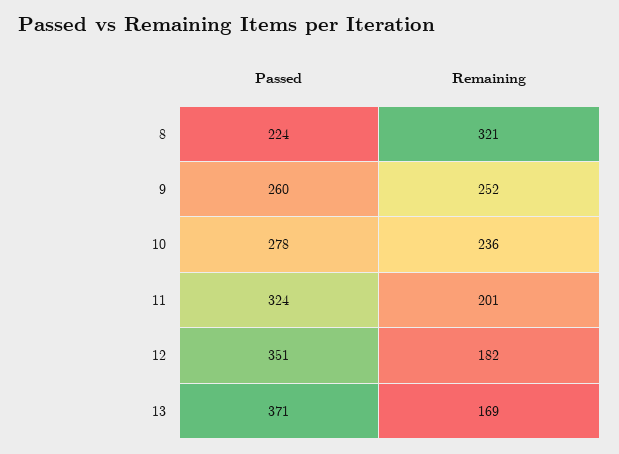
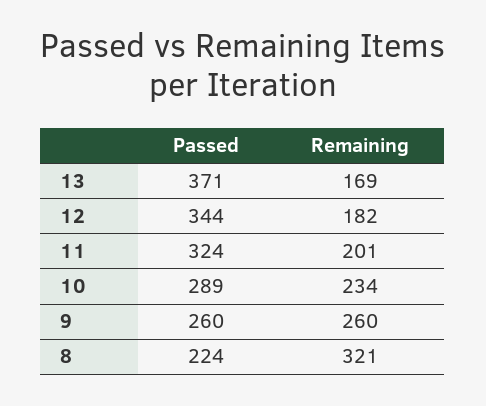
  {
    "Passed": {
      "8": 224,
      "9": 260,
-     "10": 278,
+     "10": 289,
      "11": 324,
-     "12": 351,
+     "12": 344,
      "13": 371
    },
    "Remaining": {
      "8": 321,
-     "9": 252,
+     "9": 260,
-     "10": 236,
+     "10": 234,
      "11": 201,
      "12": 182,
      "13": 169
    }
  }

